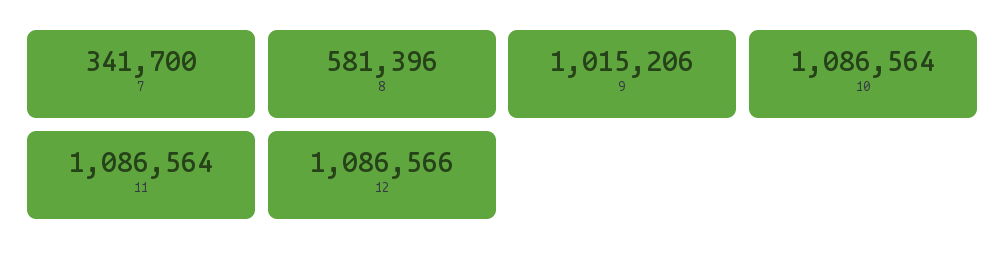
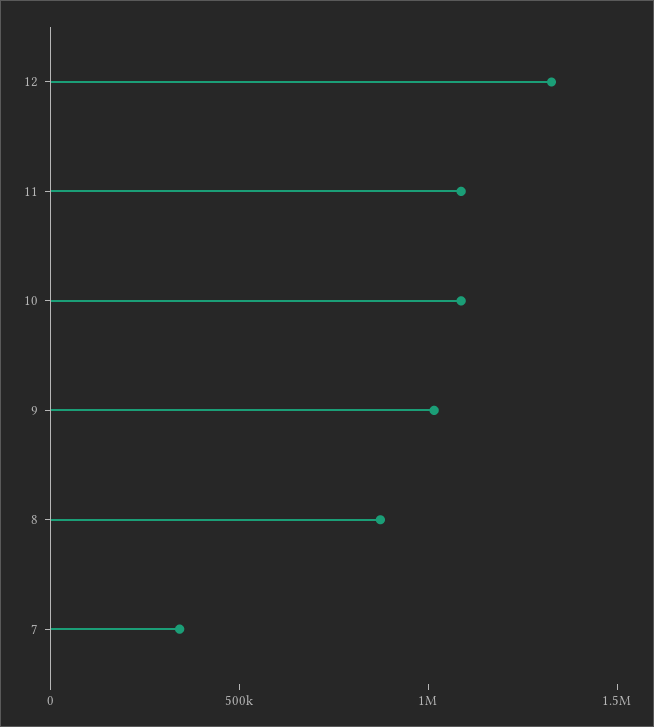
  {
    "7": 341700,
-   "8": 581396,
+   "8": 900000,
    "9": 1015206,
    "10": 1086564,
    "11": 1086564,
-   "12": 1086566
+   "12": 1300000
  }

